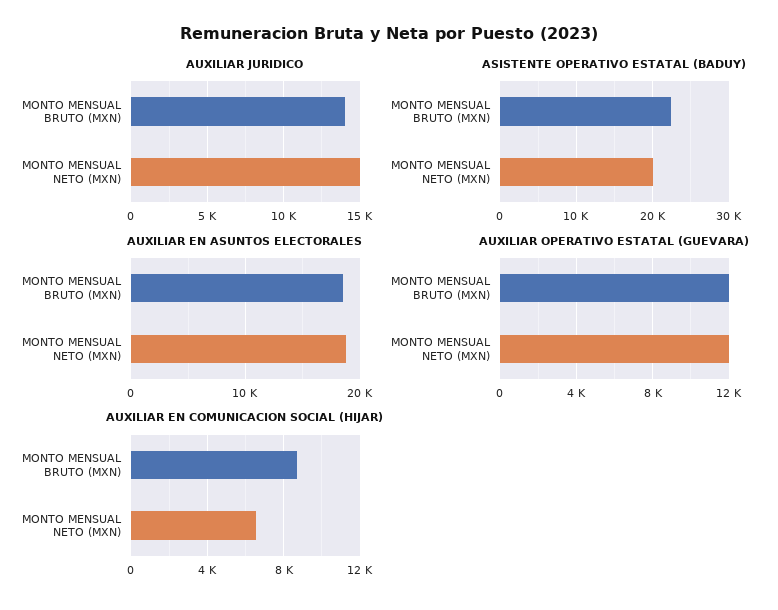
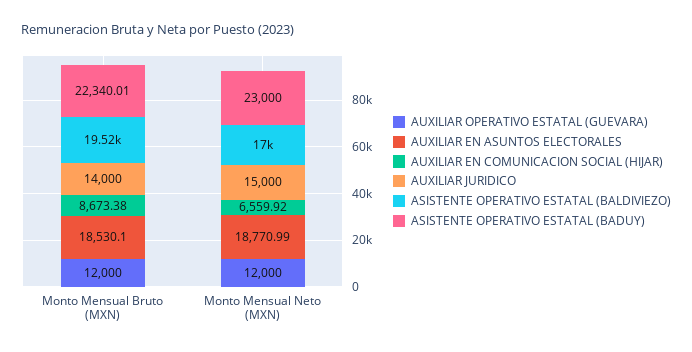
  {
    "AUXILIAR JURIDICO": {
      "MONTO MENSUAL BRUTO (MXN)": 14000,
      "MONTO MENSUAL NETO (MXN)": 15000
    },
    "ASISTENTE OPERATIVO ESTATAL (BADUY)": {
      "MONTO MENSUAL BRUTO (MXN)": 22340.01,
-     "MONTO MENSUAL NETO (MXN)": 20000
+     "MONTO MENSUAL NETO (MXN)": 23000
    },
    "AUXILIAR EN ASUNTOS ELECTORALES": {
      "MONTO MENSUAL BRUTO (MXN)": 18530.1,
      "MONTO MENSUAL NETO (MXN)": 18770.99
    },
    "AUXILIAR OPERATIVO ESTATAL (GUEVARA)": {
      "MONTO MENSUAL BRUTO (MXN)": 12000,
      "MONTO MENSUAL NETO (MXN)": 12000
    },
    "AUXILIAR EN COMUNICACION SOCIAL (HIJAR)": {
      "MONTO MENSUAL BRUTO (MXN)": 8673.38,
      "MONTO MENSUAL NETO (MXN)": 6559.92
-   }
+   },
+   "ASISTENTE OPERATIVO ESTATAL (BALDIVIEZO)": {
+     "MONTO MENSUAL BRUTO (MXN)": 19520,
+     "MONTO MENSUAL NETO (MXN)": 17000
+   }
  }

